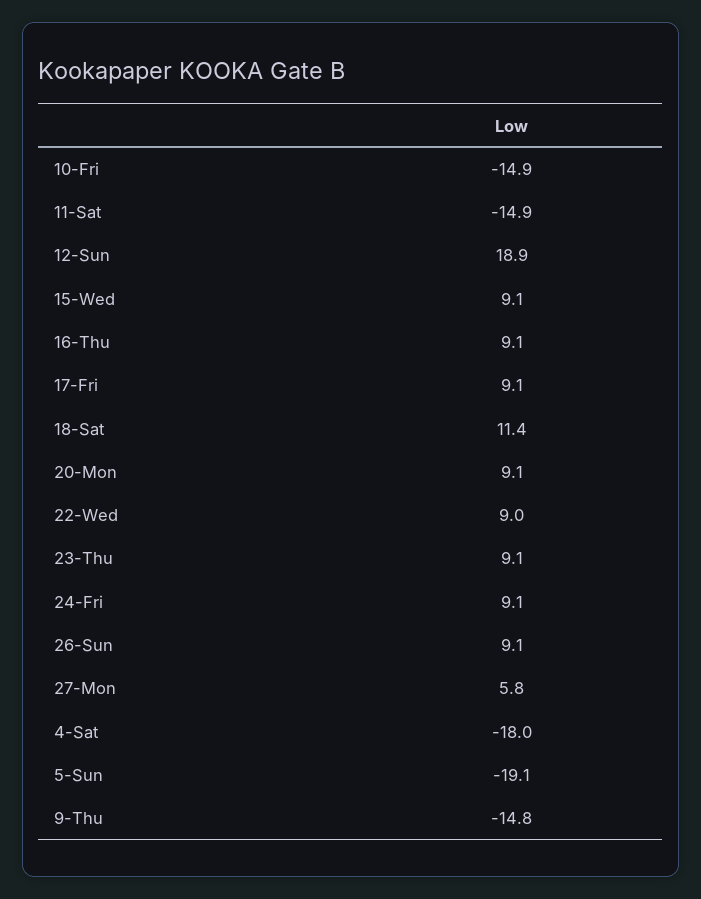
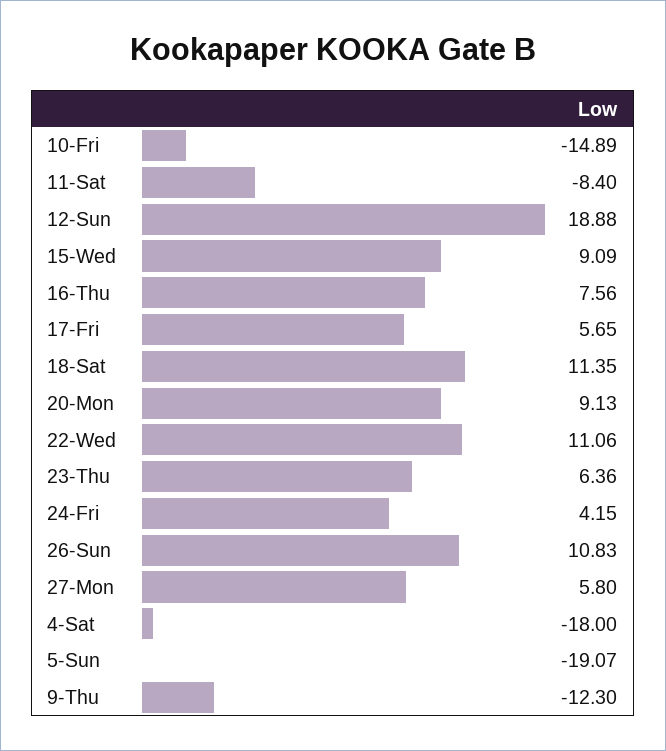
  {
    "10-Fri": -14.89,
-   "11-Sat": -14.9,
+   "11-Sat": -8.4,
    "12-Sun": 18.88,
    "15-Wed": 9.09,
-   "16-Thu": 9.1,
+   "16-Thu": 7.56,
-   "17-Fri": 9.1,
+   "17-Fri": 5.65,
    "18-Sat": 11.35,
    "20-Mon": 9.13,
-   "22-Wed": 9,
+   "22-Wed": 11.06,
-   "23-Thu": 9.1,
+   "23-Thu": 6.36,
-   "24-Fri": 9.1,
+   "24-Fri": 4.15,
-   "26-Sun": 9.1,
+   "26-Sun": 10.83,
    "27-Mon": 5.8,
    "4-Sat": -18,
    "5-Sun": -19.07,
-   "9-Thu": -14.8
+   "9-Thu": -12.3
  }

